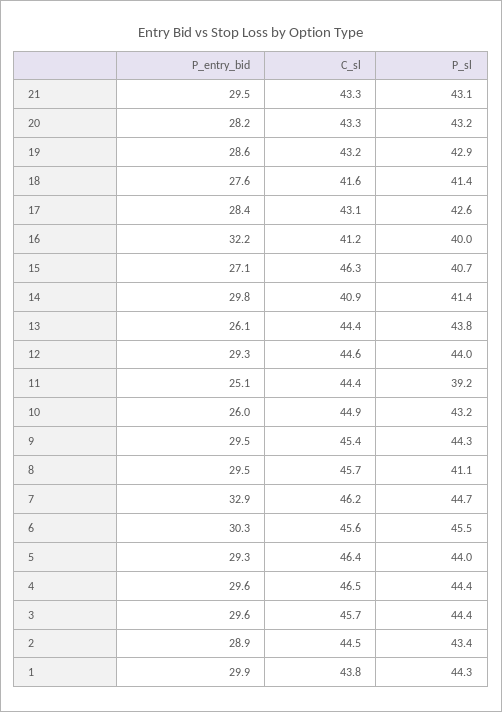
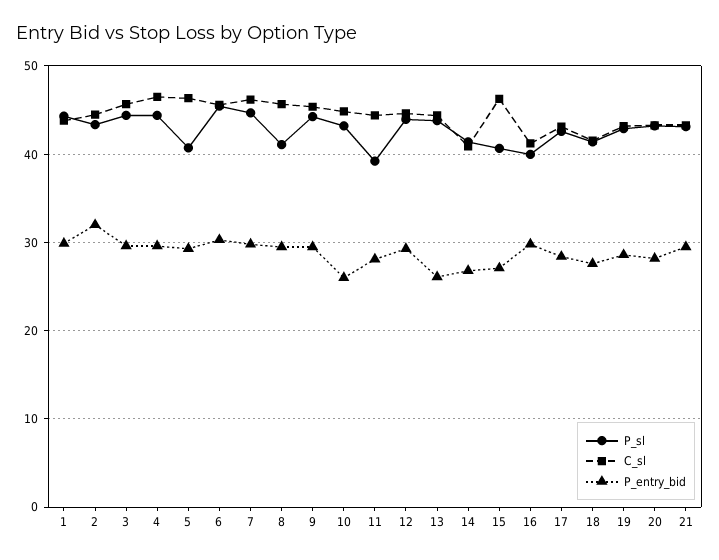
  {
    "P_entry_bid": {
      "21": 29.5,
      "20": 28.2,
      "19": 28.6,
      "18": 27.6,
      "17": 28.4,
-     "16": 32.2,
+     "16": 30,
      "15": 27.1,
-     "14": 29.8,
+     "14": 27,
      "13": 26.1,
      "12": 29.3,
-     "11": 25.1,
+     "11": 28,
      "10": 26,
      "9": 29.5,
      "8": 29.5,
-     "7": 32.9,
+     "7": 30,
      "6": 30.3,
      "5": 29.3,
      "4": 29.6,
      "3": 29.6,
-     "2": 28.9,
+     "2": 32,
      "1": 29.9
    },
    "C_sl": {
      "21": 43.3,
      "20": 43.3,
      "19": 43.2,
      "18": 41.6,
      "17": 43.1,
      "16": 41.2,
      "15": 46.3,
      "14": 40.9,
      "13": 44.4,
      "12": 44.6,
      "11": 44.4,
      "10": 44.9,
      "9": 45.4,
      "8": 45.7,
      "7": 46.2,
      "6": 45.6,
      "5": 46.4,
      "4": 46.5,
      "3": 45.7,
      "2": 44.5,
      "1": 43.8
    },
    "P_sl": {
      "21": 43.1,
      "20": 43.2,
      "19": 42.9,
      "18": 41.4,
      "17": 42.6,
      "16": 40,
      "15": 40.7,
      "14": 41.4,
      "13": 43.8,
      "12": 44,
      "11": 39.2,
      "10": 43.2,
      "9": 44.3,
      "8": 41.1,
      "7": 44.7,
      "6": 45.5,
-     "5": 44,
+     "5": 41,
      "4": 44.4,
      "3": 44.4,
      "2": 43.4,
      "1": 44.3
    }
  }

